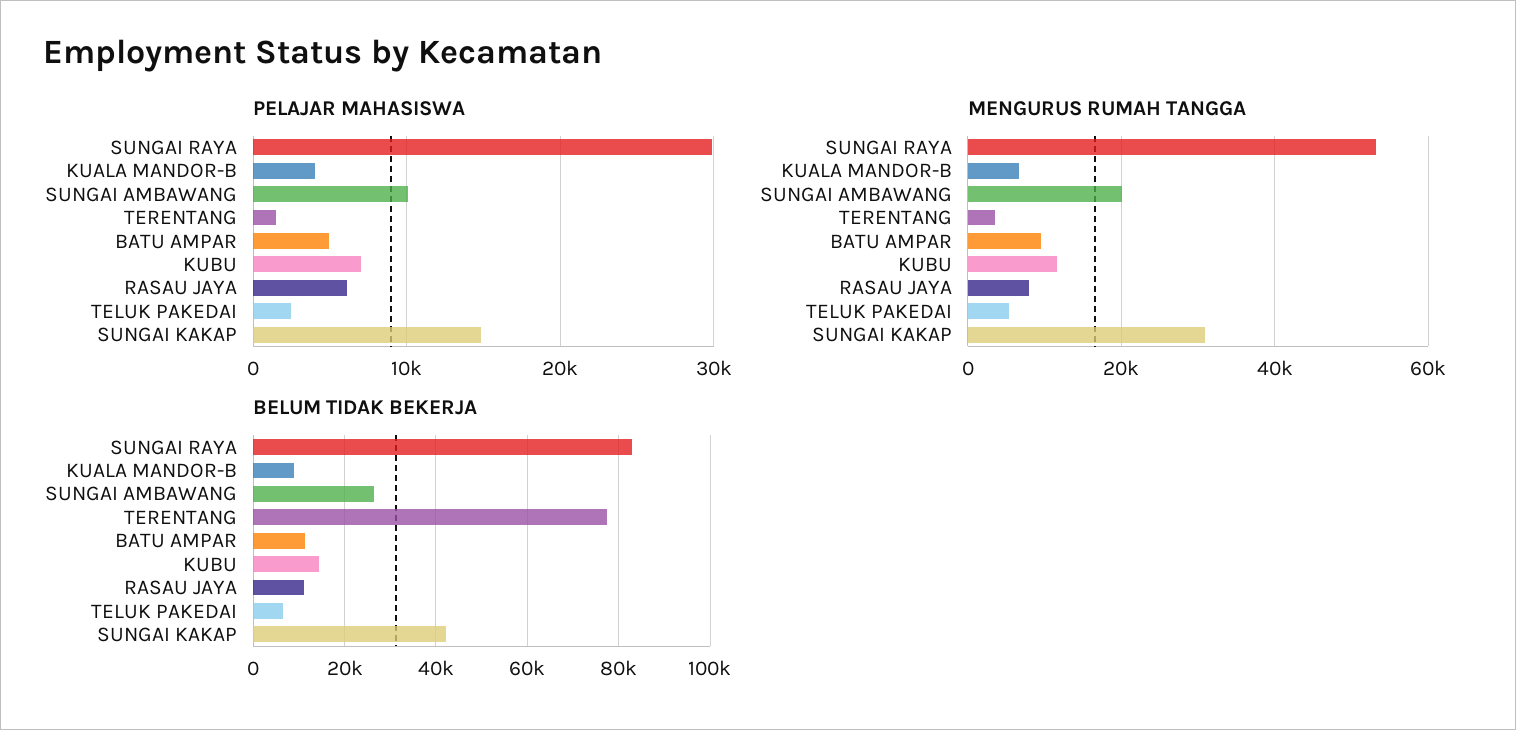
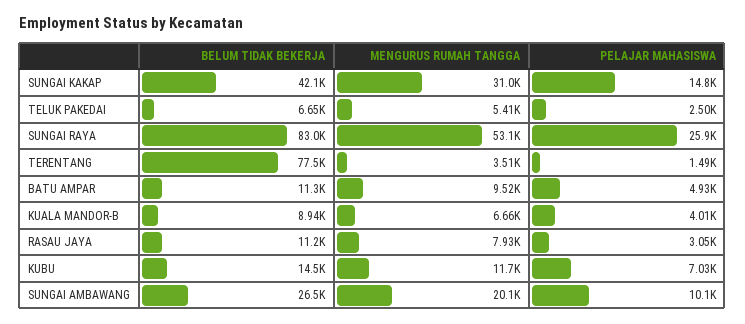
  {
    "PELAJAR MAHASISWA": {
-     "SUNGAI RAYA": 30000,
+     "SUNGAI RAYA": 25900,
      "KUALA MANDOR-B": 4010,
      "SUNGAI AMBAWANG": 10100,
      "TERENTANG": 1490,
      "BATU AMPAR": 4930,
      "KUBU": 7030,
-     "RASAU JAYA": 6000,
+     "RASAU JAYA": 3050,
      "TELUK PAKEDAI": 2500,
      "SUNGAI KAKAP": 14800
    },
    "MENGURUS RUMAH TANGGA": {
      "SUNGAI RAYA": 53100,
      "KUALA MANDOR-B": 6660,
      "SUNGAI AMBAWANG": 20100,
      "TERENTANG": 3510,
      "BATU AMPAR": 9520,
      "KUBU": 11700,
      "RASAU JAYA": 7930,
      "TELUK PAKEDAI": 5410,
      "SUNGAI KAKAP": 31000
    },
    "BELUM TIDAK BEKERJA": {
      "SUNGAI RAYA": 83000,
      "KUALA MANDOR-B": 8940,
      "SUNGAI AMBAWANG": 26500,
      "TERENTANG": 77500,
      "BATU AMPAR": 11300,
      "KUBU": 14500,
      "RASAU JAYA": 11200,
      "TELUK PAKEDAI": 6650,
      "SUNGAI KAKAP": 42100
    }
  }

